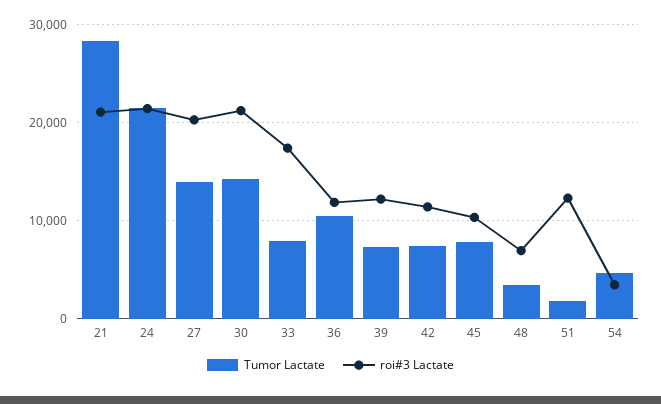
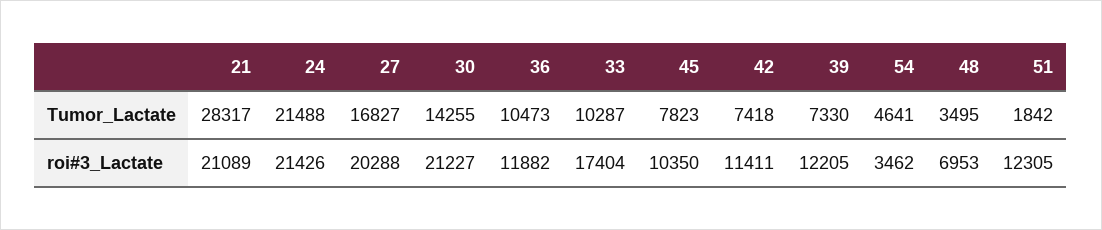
  {
    "Tumor Lactate": {
      "21": 28317,
      "24": 21488,
-     "27": 14000,
+     "27": 16827,
      "30": 14255,
-     "33": 8000,
+     "33": 10287,
      "36": 10473,
      "39": 7330,
      "42": 7418,
      "45": 7823,
      "48": 3495,
      "51": 1842,
      "54": 4641
    },
    "roi#3 Lactate": {
      "21": 21089,
      "24": 21426,
      "27": 20288,
      "30": 21227,
      "33": 17404,
      "36": 11882,
      "39": 12205,
      "42": 11411,
      "45": 10350,
      "48": 6953,
      "51": 12305,
      "54": 3462
    }
  }

